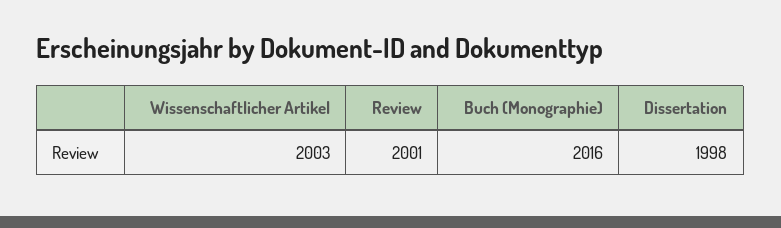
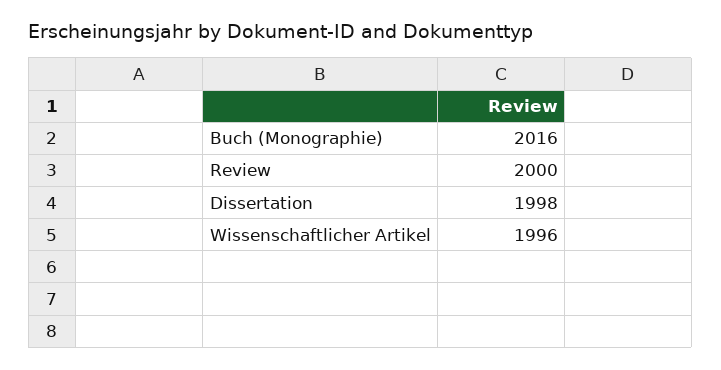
  {
-   "Wissenschaftlicher Artikel": 2003,
+   "Wissenschaftlicher Artikel": 1996,
-   "Review": 2001,
+   "Review": 2000,
    "Buch (Monographie)": 2016,
    "Dissertation": 1998
  }

